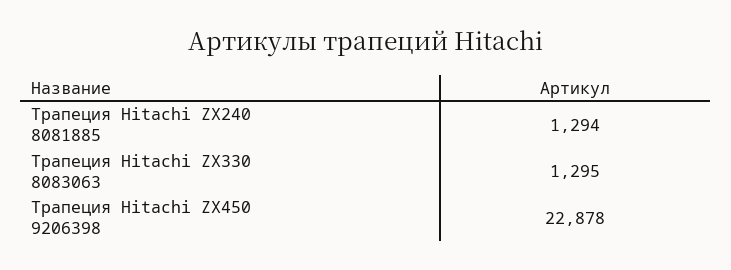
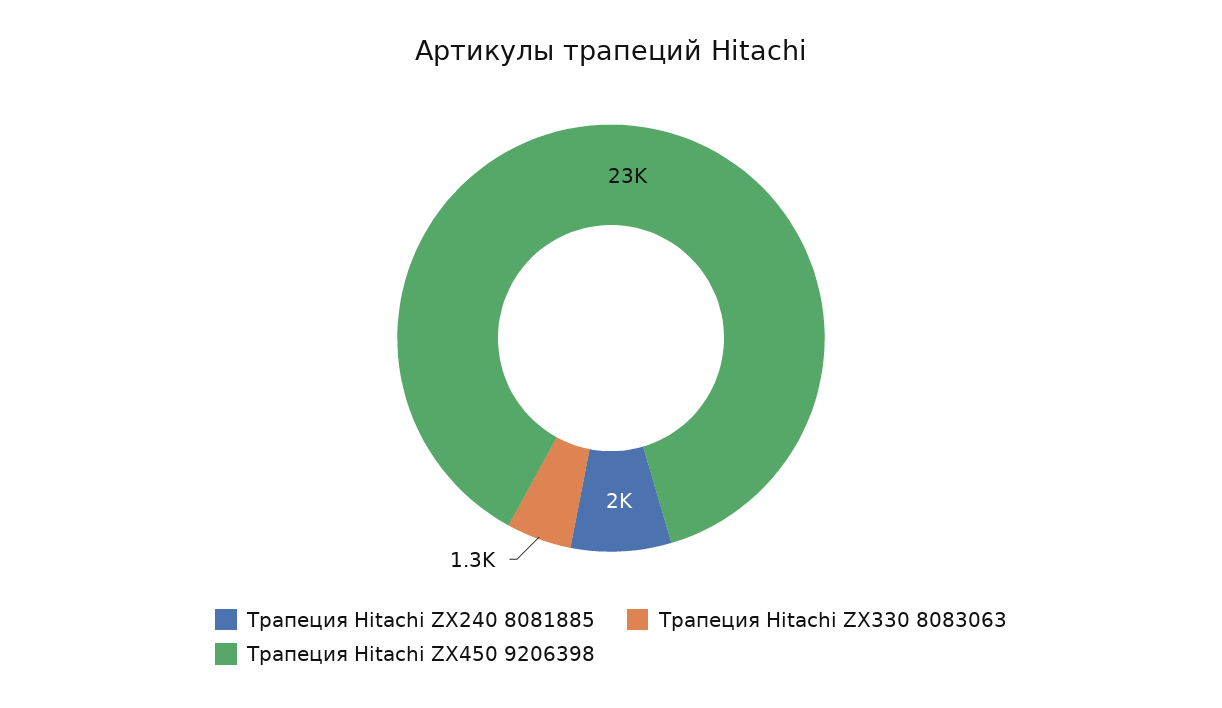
  {
-   "Трапеция Hitachi ZX240 8081885": 1294,
+   "Трапеция Hitachi ZX240 8081885": 2000,
    "Трапеция Hitachi ZX330 8083063": 1295,
    "Трапеция Hitachi ZX450 9206398": 22878
  }

